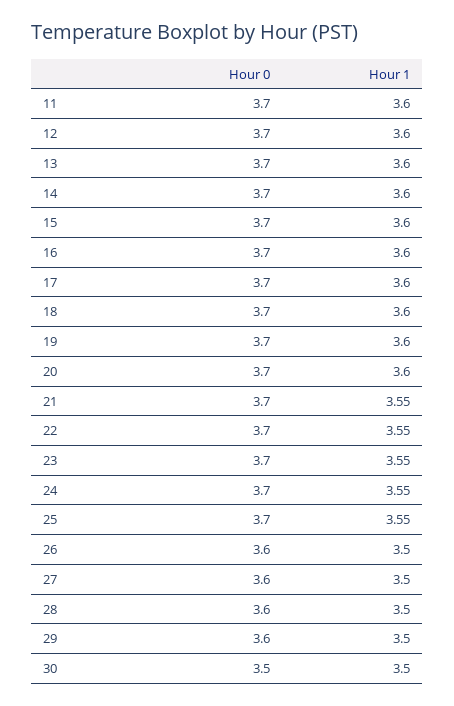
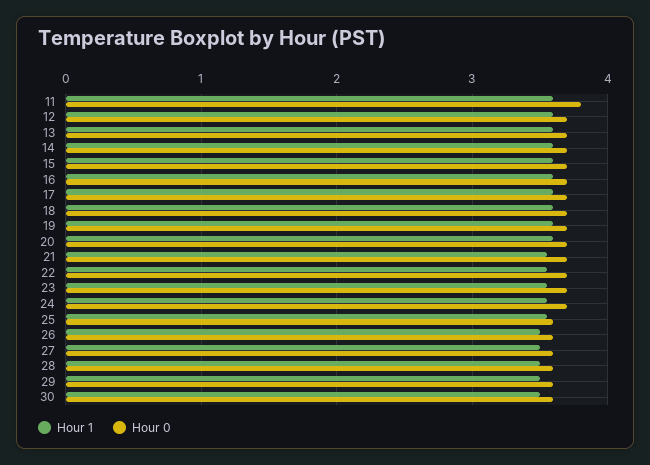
  {
    "Hour 0": {
-     "11": 3.7,
+     "11": 3.8,
      "12": 3.7,
      "13": 3.7,
      "14": 3.7,
      "15": 3.7,
      "16": 3.7,
      "17": 3.7,
      "18": 3.7,
      "19": 3.7,
      "20": 3.7,
      "21": 3.7,
      "22": 3.7,
      "23": 3.7,
      "24": 3.7,
-     "25": 3.7,
+     "25": 3.6,
      "26": 3.6,
      "27": 3.6,
      "28": 3.6,
      "29": 3.6,
-     "30": 3.5
+     "30": 3.6
    },
    "Hour 1": {
      "11": 3.6,
      "12": 3.6,
      "13": 3.6,
      "14": 3.6,
      "15": 3.6,
      "16": 3.6,
      "17": 3.6,
      "18": 3.6,
      "19": 3.6,
      "20": 3.6,
      "21": 3.55,
      "22": 3.55,
      "23": 3.55,
      "24": 3.55,
      "25": 3.55,
      "26": 3.5,
      "27": 3.5,
      "28": 3.5,
      "29": 3.5,
      "30": 3.5
    }
  }

